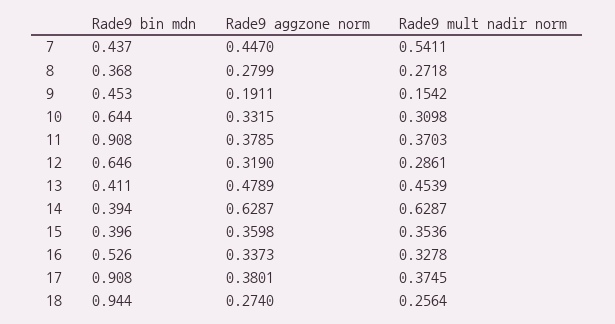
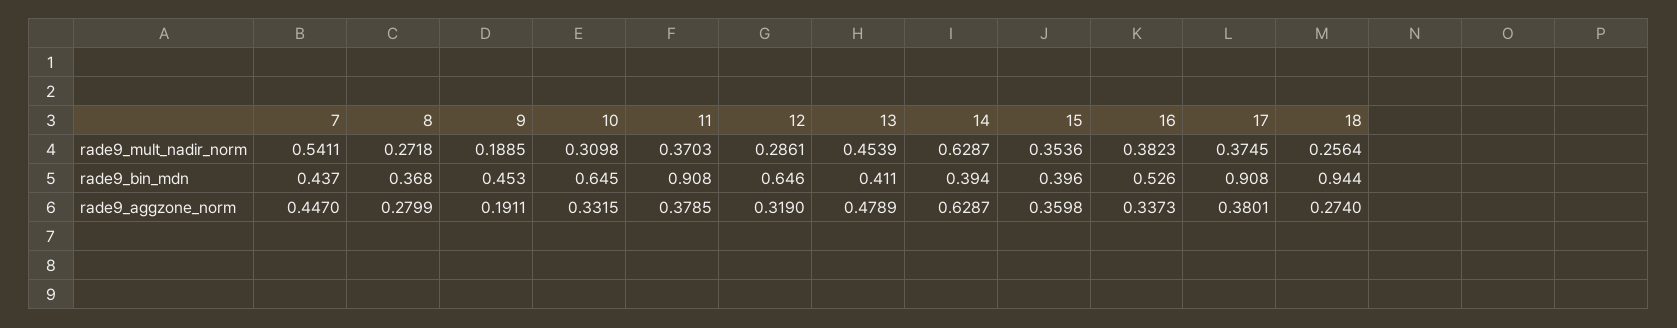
  {
    "Rade9 bin mdn": {
      "7": 0.437,
      "8": 0.368,
      "9": 0.453,
-     "10": 0.644,
+     "10": 0.645,
      "11": 0.908,
      "12": 0.646,
      "13": 0.411,
      "14": 0.394,
      "15": 0.396,
      "16": 0.526,
      "17": 0.908,
      "18": 0.944
    },
    "Rade9 aggzone norm": {
      "7": 0.447,
      "8": 0.2799,
      "9": 0.1911,
      "10": 0.3315,
      "11": 0.3785,
      "12": 0.319,
      "13": 0.4789,
      "14": 0.6287,
      "15": 0.3598,
      "16": 0.3373,
      "17": 0.3801,
      "18": 0.274
    },
    "Rade9 mult nadir norm": {
      "7": 0.5411,
      "8": 0.2718,
-     "9": 0.1542,
+     "9": 0.1885,
      "10": 0.3098,
      "11": 0.3703,
      "12": 0.2861,
      "13": 0.4539,
      "14": 0.6287,
      "15": 0.3536,
-     "16": 0.3278,
+     "16": 0.3823,
      "17": 0.3745,
      "18": 0.2564
    }
  }

